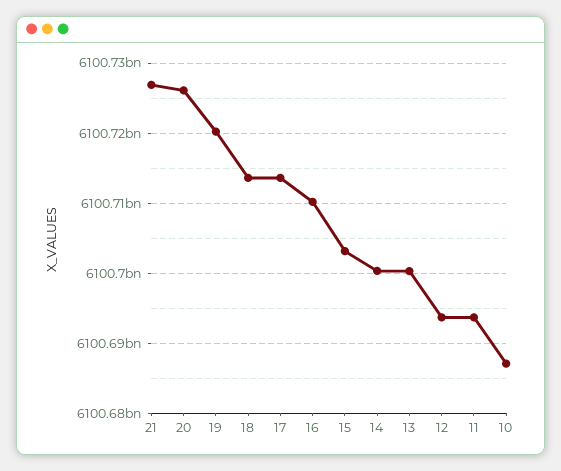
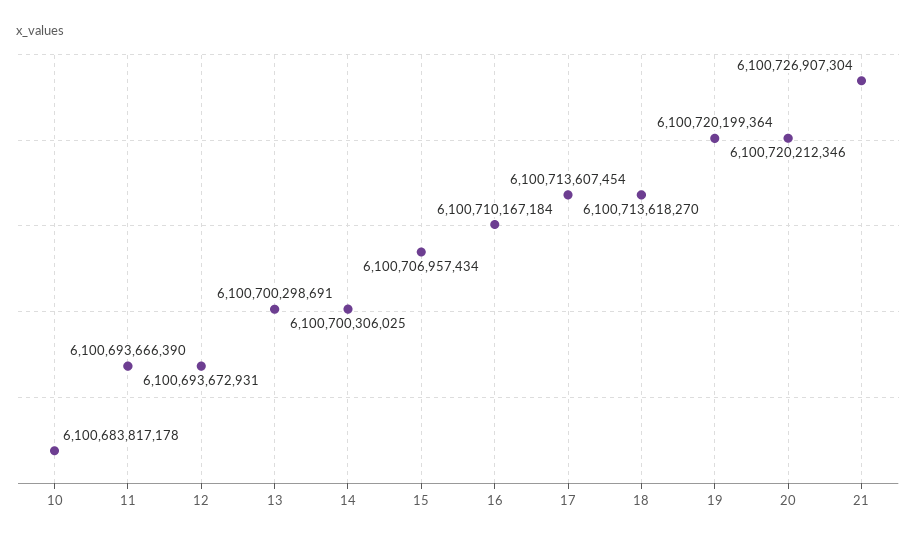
  {
    "21": 6100726907304,
-   "20": 6100726000000,
+   "20": 6100720212346,
    "19": 6100720199364,
    "18": 6100713618270,
    "17": 6100713607454,
    "16": 6100710167184,
-   "15": 6100703000000,
+   "15": 6100706957434,
    "14": 6100700306025,
    "13": 6100700298691,
    "12": 6100693672931,
    "11": 6100693666390,
-   "10": 6100687000000
+   "10": 6100683817178
  }

